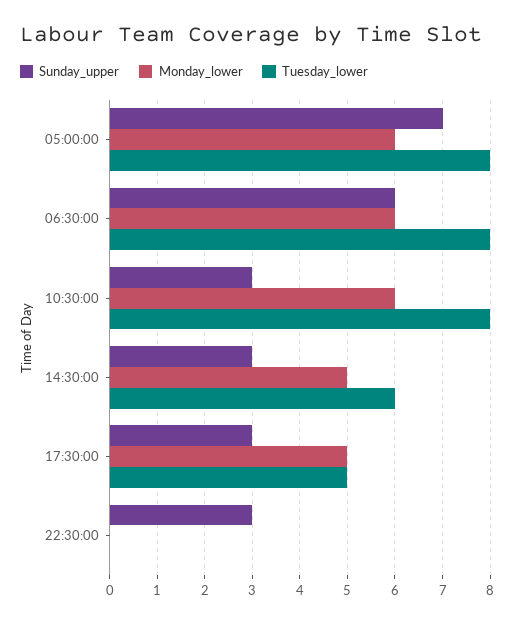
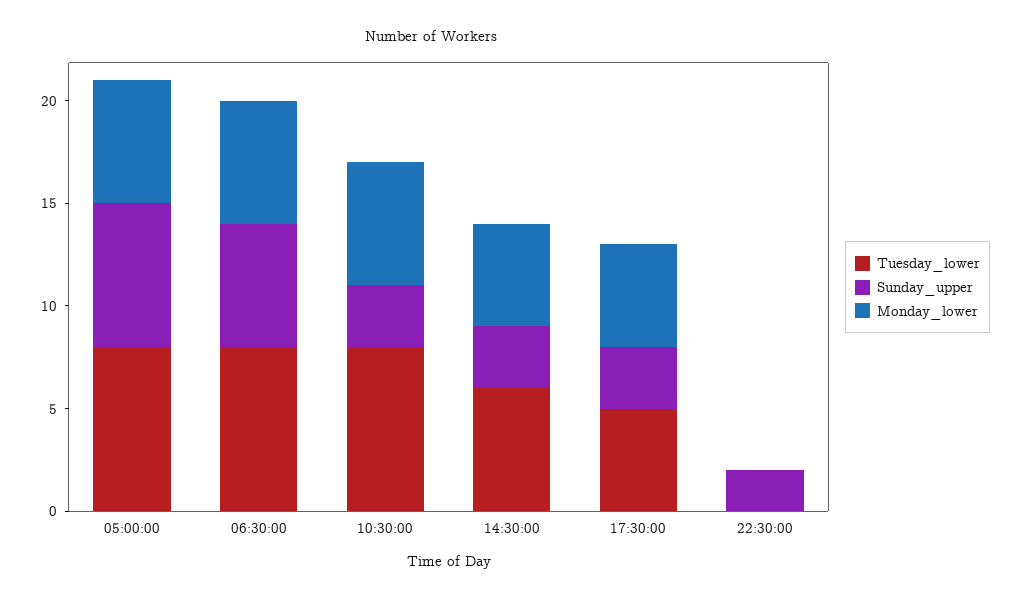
  {
    "Sunday_upper": {
      "05:00:00": 7,
      "06:30:00": 6,
      "10:30:00": 3,
      "14:30:00": 3,
      "17:30:00": 3,
-     "22:30:00": 3
+     "22:30:00": 2
    },
    "Monday_lower": {
      "05:00:00": 6,
      "06:30:00": 6,
      "10:30:00": 6,
      "14:30:00": 5,
      "17:30:00": 5,
      "22:30:00": 0
    },
    "Tuesday_lower": {
      "05:00:00": 8,
      "06:30:00": 8,
      "10:30:00": 8,
      "14:30:00": 6,
      "17:30:00": 5,
      "22:30:00": 0
    }
  }

